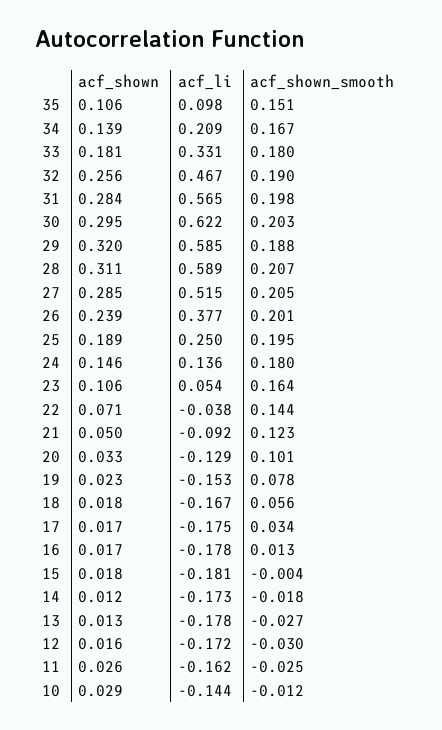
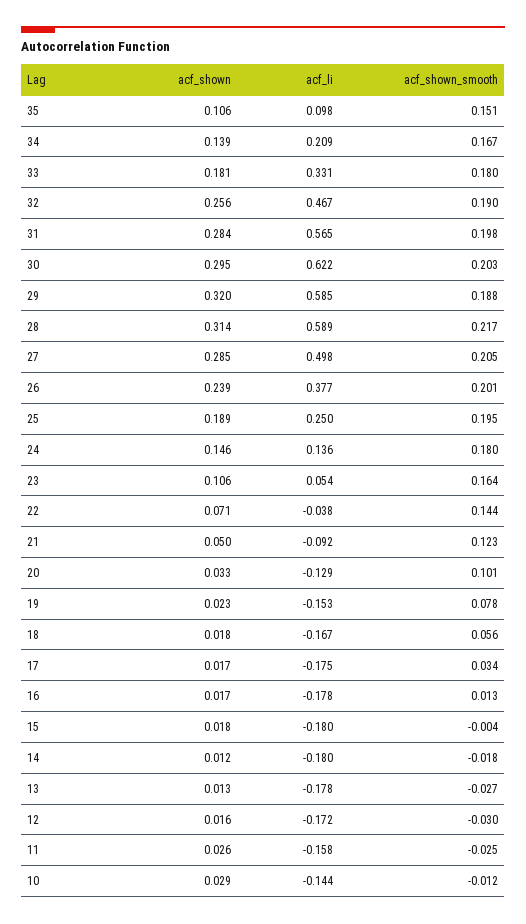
  {
    "acf_shown": {
      "35": 0.106,
      "34": 0.139,
      "33": 0.181,
      "32": 0.256,
      "31": 0.284,
      "30": 0.295,
      "29": 0.32,
-     "28": 0.311,
+     "28": 0.314,
      "27": 0.285,
      "26": 0.239,
      "25": 0.189,
      "24": 0.146,
      "23": 0.106,
      "22": 0.071,
      "21": 0.05,
      "20": 0.033,
      "19": 0.023,
      "18": 0.018,
      "17": 0.017,
      "16": 0.017,
      "15": 0.018,
      "14": 0.012,
      "13": 0.013,
      "12": 0.016,
      "11": 0.026,
      "10": 0.029
    },
    "acf_li": {
      "35": 0.098,
      "34": 0.209,
      "33": 0.331,
      "32": 0.467,
      "31": 0.565,
      "30": 0.622,
      "29": 0.585,
      "28": 0.589,
-     "27": 0.515,
+     "27": 0.498,
      "26": 0.377,
      "25": 0.25,
      "24": 0.136,
      "23": 0.054,
      "22": -0.038,
      "21": -0.092,
      "20": -0.129,
      "19": -0.153,
      "18": -0.167,
      "17": -0.175,
      "16": -0.178,
-     "15": -0.181,
+     "15": -0.18,
-     "14": -0.173,
+     "14": -0.18,
      "13": -0.178,
      "12": -0.172,
-     "11": -0.162,
+     "11": -0.158,
      "10": -0.144
    },
    "acf_shown_smooth": {
      "35": 0.151,
      "34": 0.167,
      "33": 0.18,
      "32": 0.19,
      "31": 0.198,
      "30": 0.203,
      "29": 0.188,
-     "28": 0.207,
+     "28": 0.217,
      "27": 0.205,
      "26": 0.201,
      "25": 0.195,
      "24": 0.18,
      "23": 0.164,
      "22": 0.144,
      "21": 0.123,
      "20": 0.101,
      "19": 0.078,
      "18": 0.056,
      "17": 0.034,
      "16": 0.013,
      "15": -0.004,
      "14": -0.018,
      "13": -0.027,
      "12": -0.03,
      "11": -0.025,
      "10": -0.012
    }
  }

